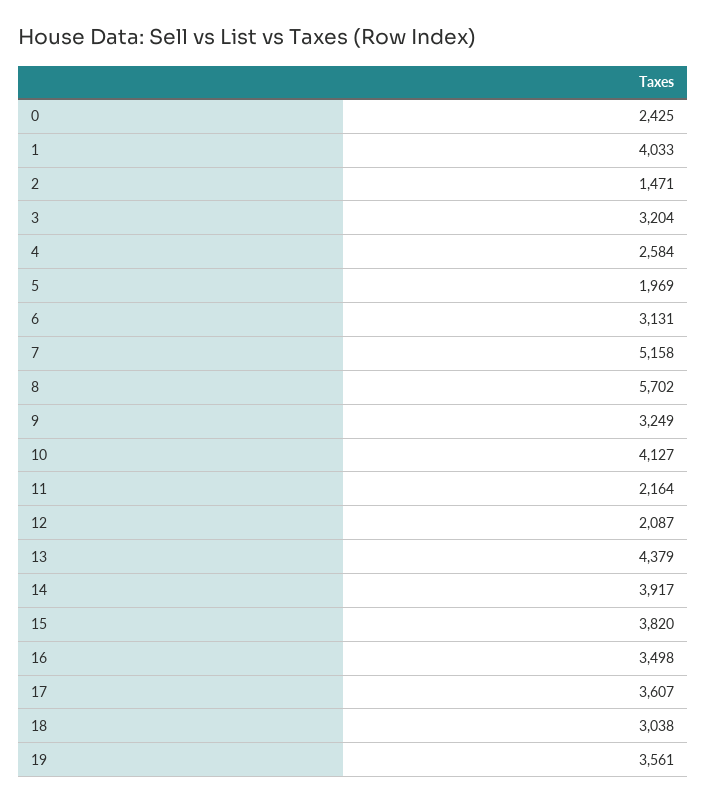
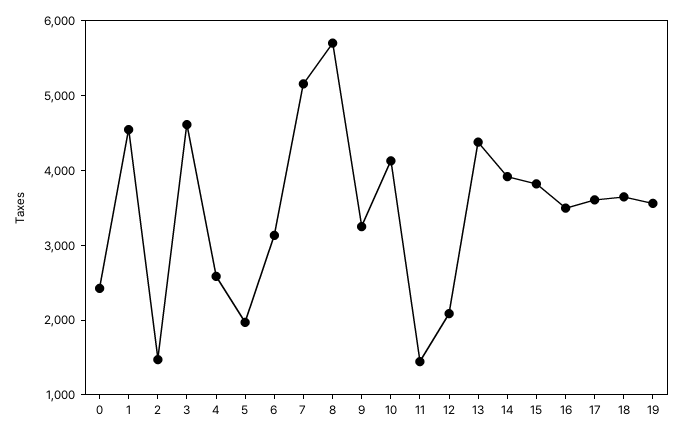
  {
    "0": 2425,
-   "1": 4033,
+   "1": 4600,
    "2": 1471,
-   "3": 3204,
+   "3": 4600,
    "4": 2584,
    "5": 1969,
    "6": 3131,
    "7": 5158,
    "8": 5702,
    "9": 3249,
    "10": 4127,
-   "11": 2164,
+   "11": 1400,
    "12": 2087,
    "13": 4379,
    "14": 3917,
    "15": 3820,
    "16": 3498,
    "17": 3607,
-   "18": 3038,
+   "18": 3600,
    "19": 3561
  }

